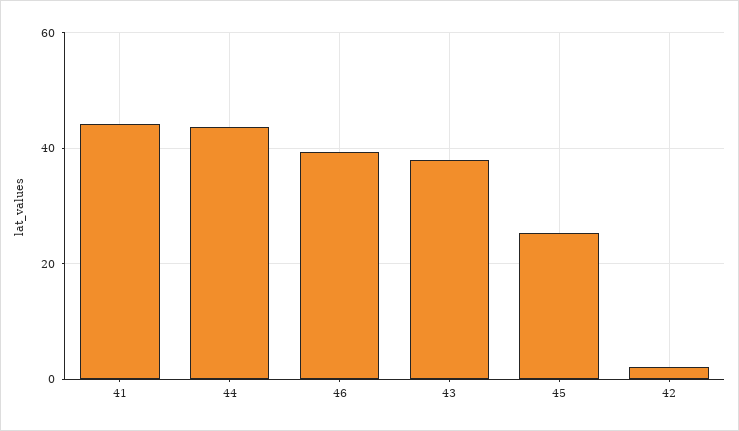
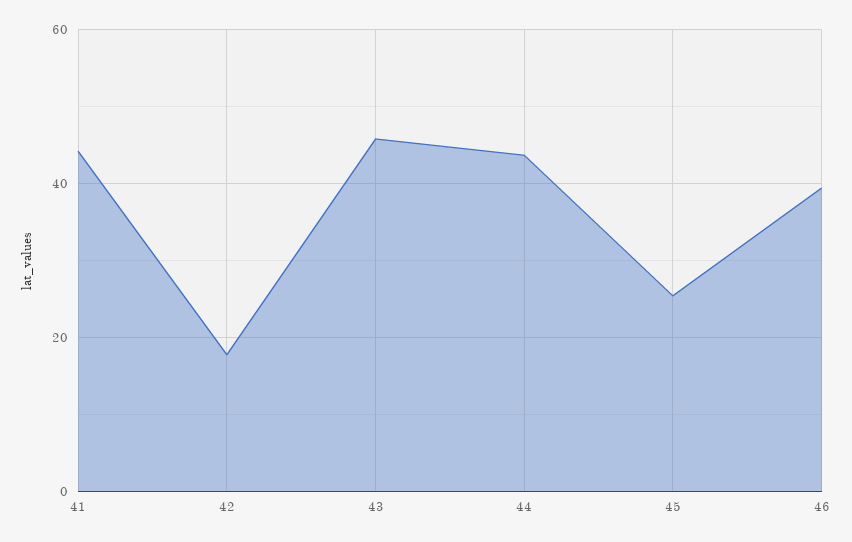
  {
    "41": 44,
    "44": 44,
    "46": 40,
-   "43": 38,
+   "43": 46,
    "45": 26,
-   "42": 2
+   "42": 18
  }

